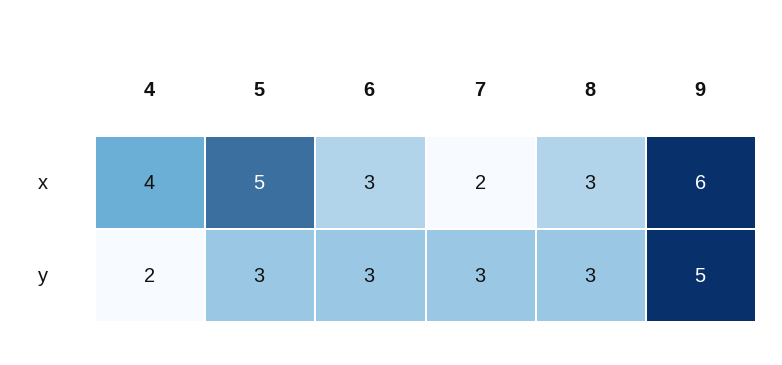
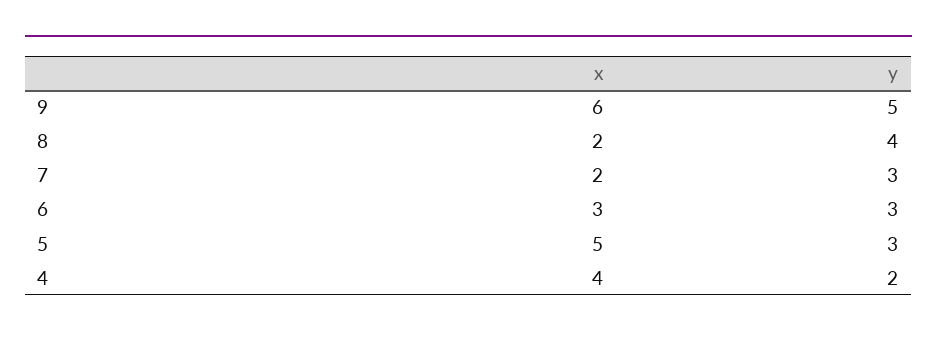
  {
    "4": {
      "x": 4,
      "y": 2
    },
    "5": {
      "x": 5,
      "y": 3
    },
    "6": {
      "x": 3,
      "y": 3
    },
    "7": {
      "x": 2,
      "y": 3
    },
    "8": {
-     "x": 3,
+     "x": 2,
-     "y": 3
+     "y": 4
    },
    "9": {
      "x": 6,
      "y": 5
    }
  }

